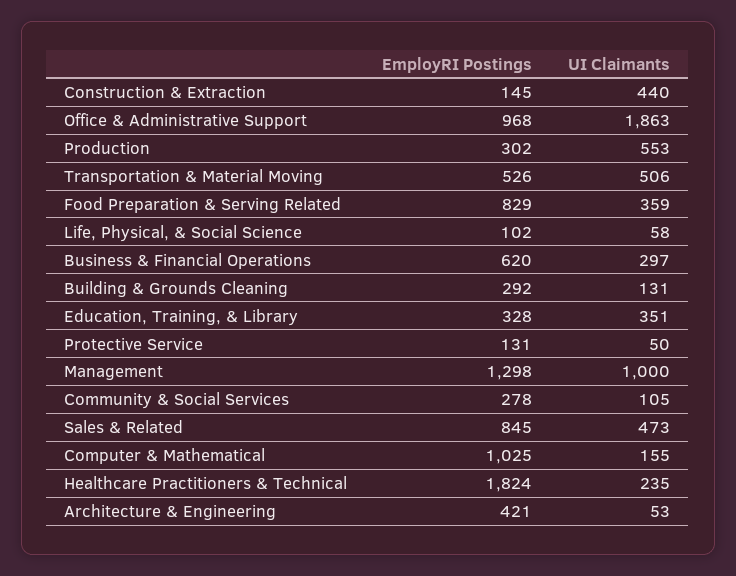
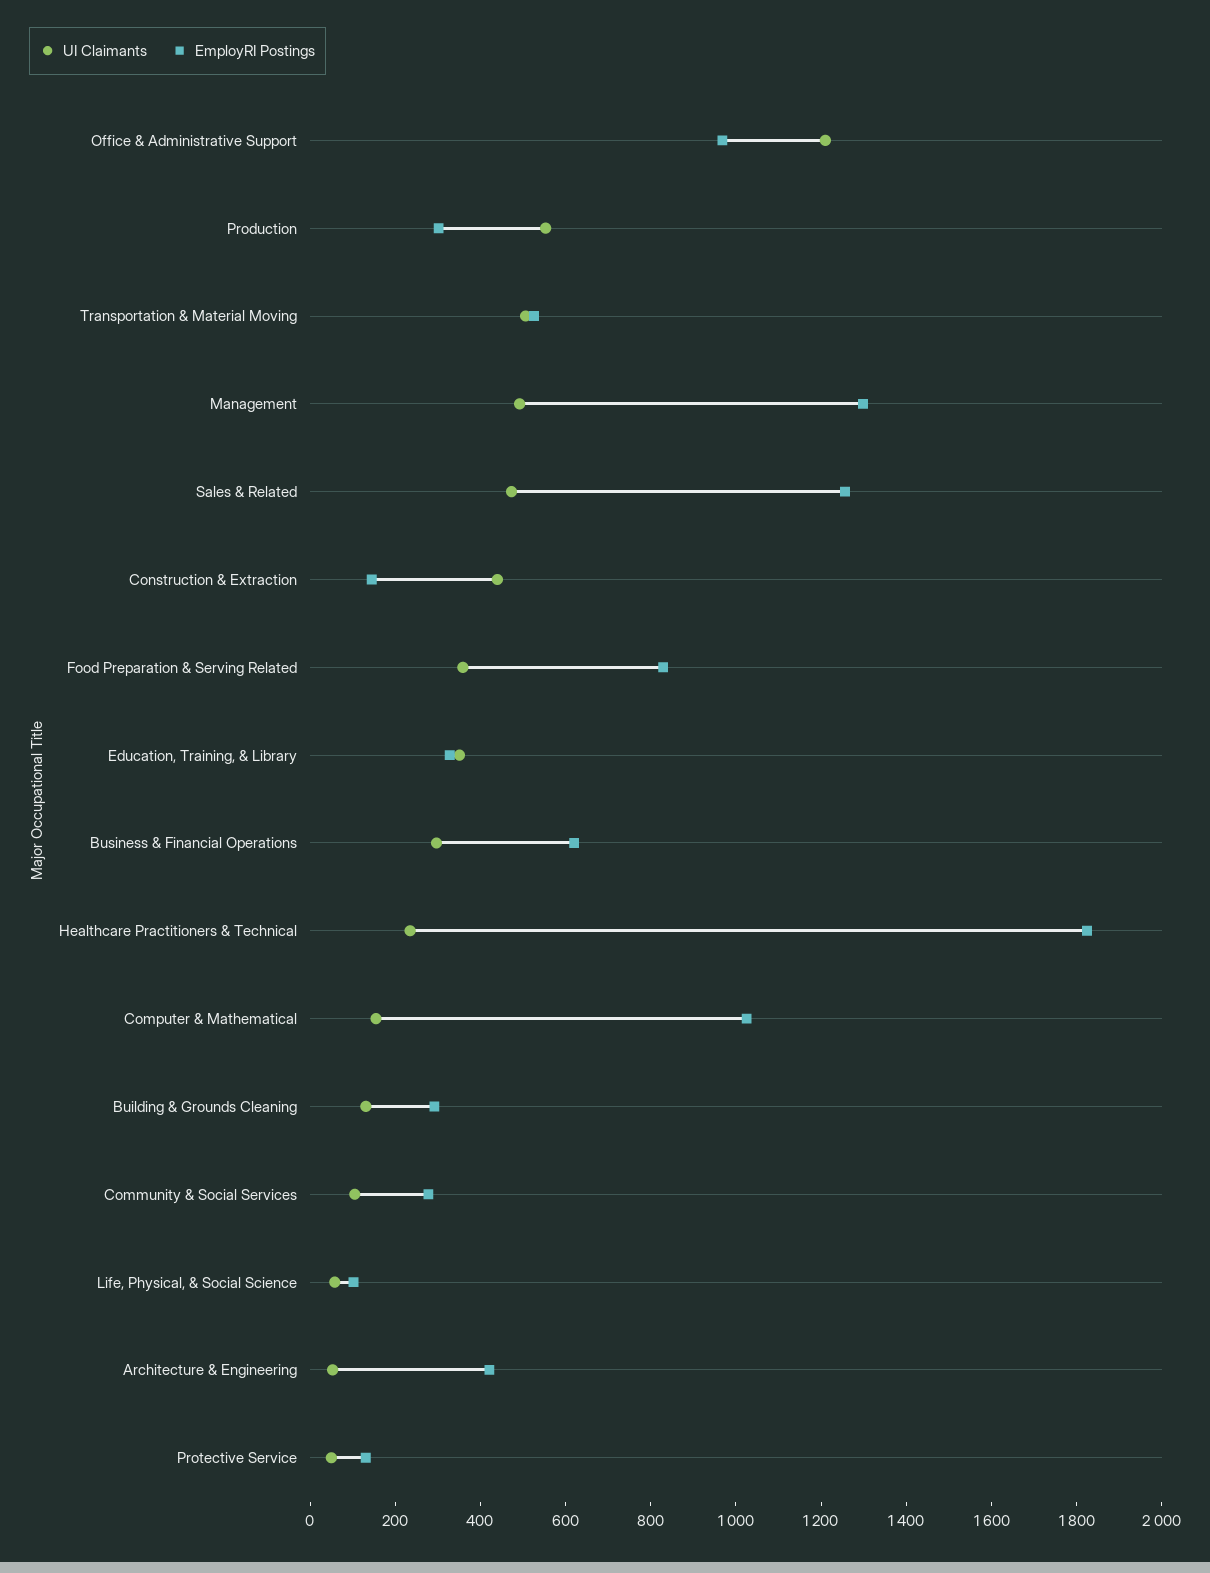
  {
    "EmployRI Postings": {
      "Construction & Extraction": 145,
      "Office & Administrative Support": 968,
      "Production": 302,
      "Transportation & Material Moving": 526,
      "Food Preparation & Serving Related": 829,
      "Life, Physical, & Social Science": 102,
      "Business & Financial Operations": 620,
      "Building & Grounds Cleaning": 292,
      "Education, Training, & Library": 328,
      "Protective Service": 131,
      "Management": 1298,
      "Community & Social Services": 278,
-     "Sales & Related": 845,
+     "Sales & Related": 1250,
      "Computer & Mathematical": 1025,
      "Healthcare Practitioners & Technical": 1824,
      "Architecture & Engineering": 421
    },
    "UI Claimants": {
      "Construction & Extraction": 440,
-     "Office & Administrative Support": 1863,
+     "Office & Administrative Support": 1200,
      "Production": 553,
      "Transportation & Material Moving": 506,
      "Food Preparation & Serving Related": 359,
      "Life, Physical, & Social Science": 58,
      "Business & Financial Operations": 297,
      "Building & Grounds Cleaning": 131,
      "Education, Training, & Library": 351,
      "Protective Service": 50,
-     "Management": 1000,
+     "Management": 500,
      "Community & Social Services": 105,
      "Sales & Related": 473,
      "Computer & Mathematical": 155,
      "Healthcare Practitioners & Technical": 235,
      "Architecture & Engineering": 53
    }
  }

